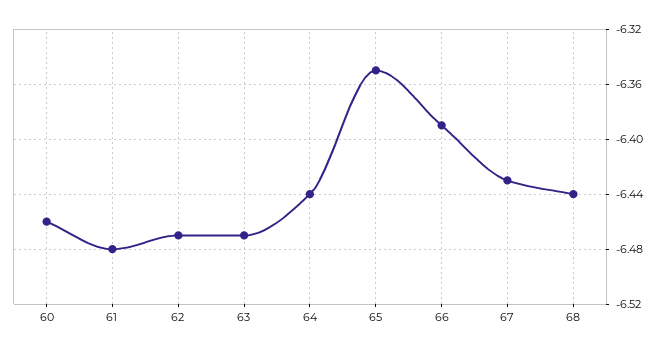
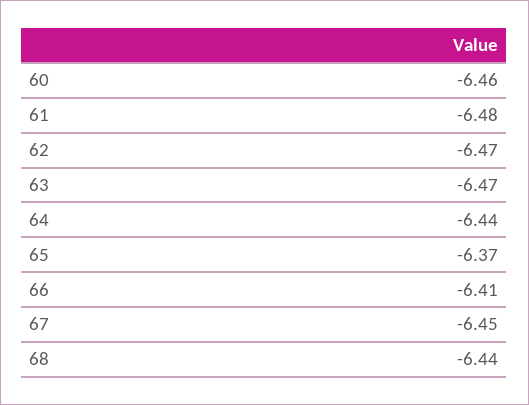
  {
    "60": -6.46,
    "61": -6.48,
    "62": -6.47,
    "63": -6.47,
    "64": -6.44,
-   "65": -6.35,
+   "65": -6.37,
-   "66": -6.39,
+   "66": -6.41,
-   "67": -6.43,
+   "67": -6.45,
    "68": -6.44
  }

